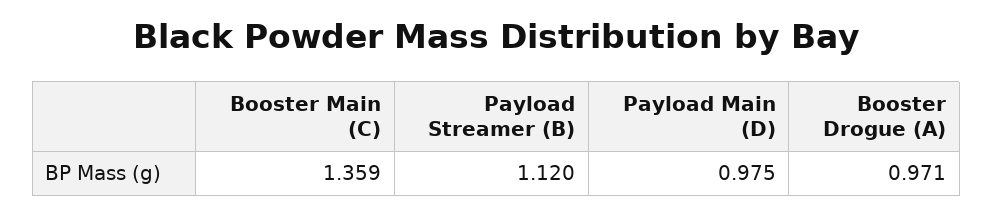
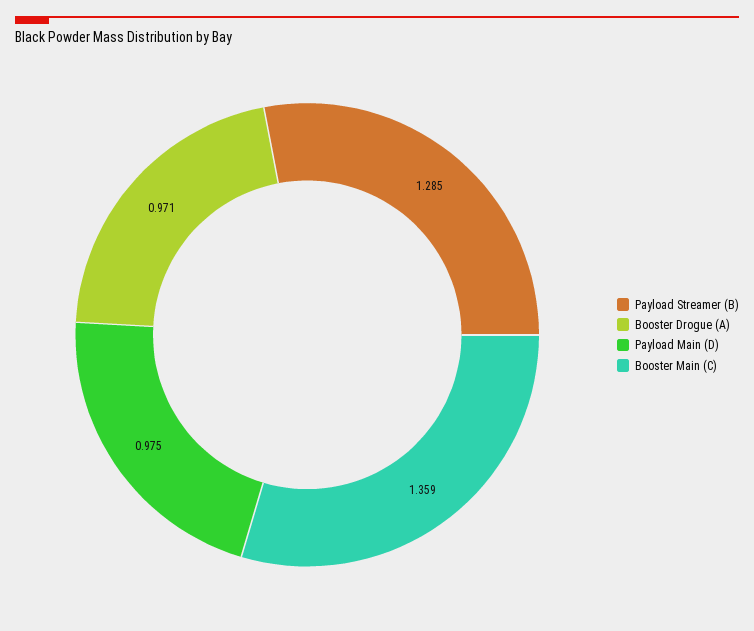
  {
    "Booster Main (C)": 1.359,
-   "Payload Streamer (B)": 1.12,
+   "Payload Streamer (B)": 1.285,
    "Payload Main (D)": 0.975,
    "Booster Drogue (A)": 0.971
  }

